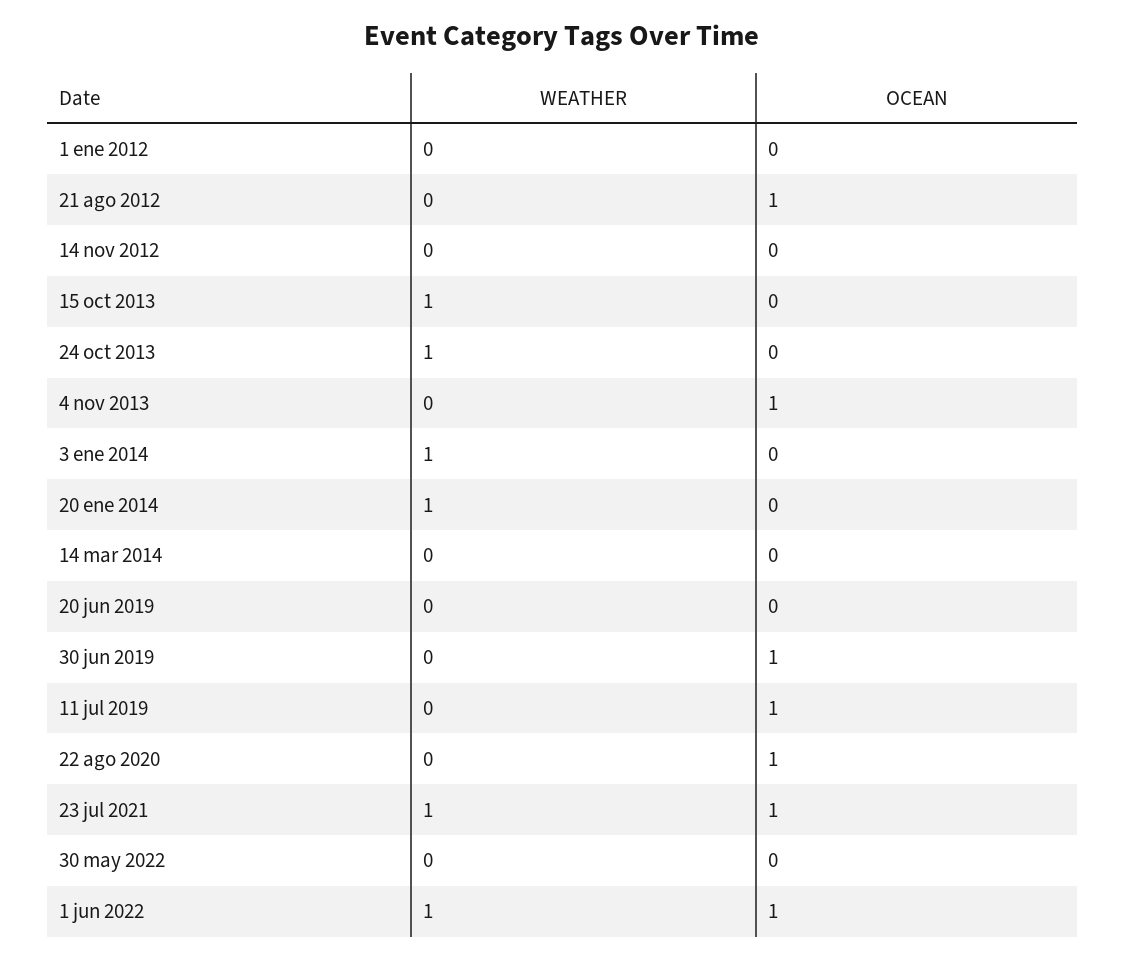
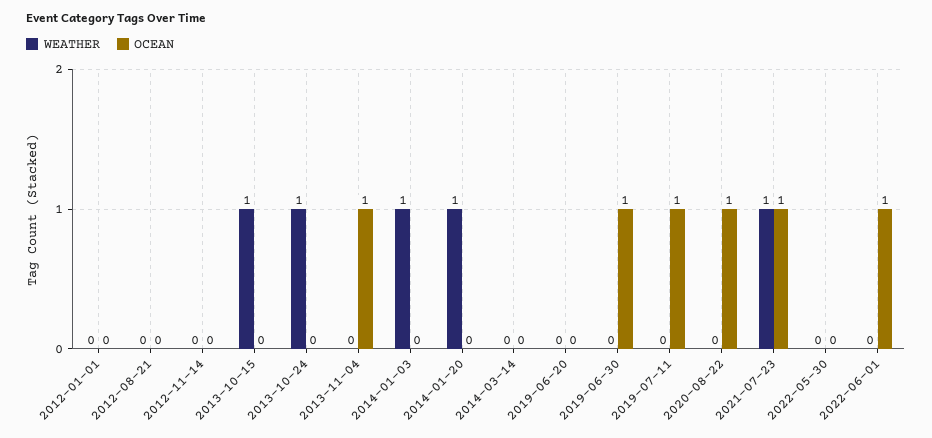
  {
    "WEATHER": {
      "1 ene 2012": 0,
      "21 ago 2012": 0,
      "14 nov 2012": 0,
      "15 oct 2013": 1,
      "24 oct 2013": 1,
      "4 nov 2013": 0,
      "3 ene 2014": 1,
      "20 ene 2014": 1,
      "14 mar 2014": 0,
      "20 jun 2019": 0,
      "30 jun 2019": 0,
      "11 jul 2019": 0,
      "22 ago 2020": 0,
      "23 jul 2021": 1,
      "30 may 2022": 0,
-     "1 jun 2022": 1
+     "1 jun 2022": 0
    },
    "OCEAN": {
      "1 ene 2012": 0,
-     "21 ago 2012": 1,
+     "21 ago 2012": 0,
      "14 nov 2012": 0,
      "15 oct 2013": 0,
      "24 oct 2013": 0,
      "4 nov 2013": 1,
      "3 ene 2014": 0,
      "20 ene 2014": 0,
      "14 mar 2014": 0,
      "20 jun 2019": 0,
      "30 jun 2019": 1,
      "11 jul 2019": 1,
      "22 ago 2020": 1,
      "23 jul 2021": 1,
      "30 may 2022": 0,
      "1 jun 2022": 1
    }
  }

